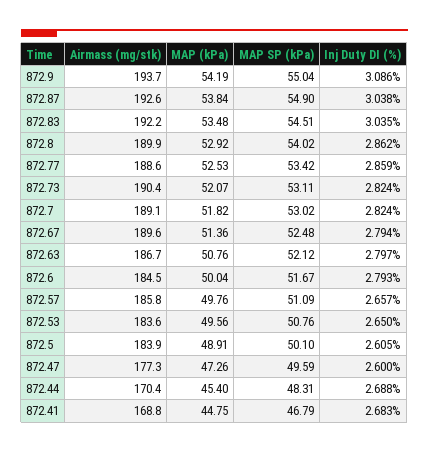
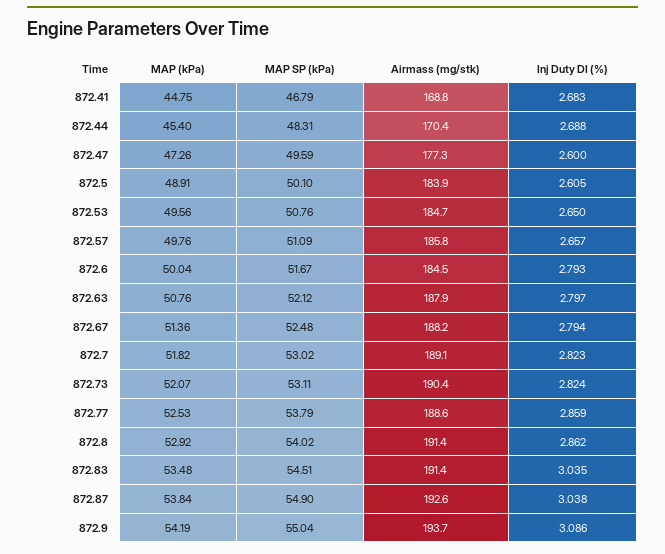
  {
    "Airmass (mg/stk)": {
      "872.9": 193.7,
      "872.87": 192.6,
-     "872.83": 192.2,
+     "872.83": 191.4,
-     "872.8": 189.9,
+     "872.8": 191.4,
      "872.77": 188.6,
      "872.73": 190.4,
      "872.7": 189.1,
-     "872.67": 189.6,
+     "872.67": 188.2,
-     "872.63": 186.7,
+     "872.63": 187.9,
      "872.6": 184.5,
      "872.57": 185.8,
-     "872.53": 183.6,
+     "872.53": 184.7,
      "872.5": 183.9,
      "872.47": 177.3,
      "872.44": 170.4,
      "872.41": 168.8
    },
    "MAP (kPa)": {
      "872.9": 54.19,
      "872.87": 53.84,
      "872.83": 53.48,
      "872.8": 52.92,
      "872.77": 52.53,
      "872.73": 52.07,
      "872.7": 51.82,
      "872.67": 51.36,
      "872.63": 50.76,
      "872.6": 50.04,
      "872.57": 49.76,
      "872.53": 49.56,
      "872.5": 48.91,
      "872.47": 47.26,
      "872.44": 45.4,
      "872.41": 44.75
    },
    "MAP SP (kPa)": {
      "872.9": 55.04,
      "872.87": 54.9,
      "872.83": 54.51,
      "872.8": 54.02,
-     "872.77": 53.42,
+     "872.77": 53.79,
      "872.73": 53.11,
      "872.7": 53.02,
      "872.67": 52.48,
      "872.63": 52.12,
      "872.6": 51.67,
      "872.57": 51.09,
      "872.53": 50.76,
      "872.5": 50.1,
      "872.47": 49.59,
      "872.44": 48.31,
      "872.41": 46.79
    },
    "Inj Duty DI (%)": {
      "872.9": 3.086,
      "872.87": 3.038,
      "872.83": 3.035,
      "872.8": 2.862,
      "872.77": 2.859,
      "872.73": 2.824,
-     "872.7": 2.824,
+     "872.7": 2.823,
      "872.67": 2.794,
      "872.63": 2.797,
      "872.6": 2.793,
      "872.57": 2.657,
      "872.53": 2.65,
      "872.5": 2.605,
      "872.47": 2.6,
      "872.44": 2.688,
      "872.41": 2.683
    }
  }

